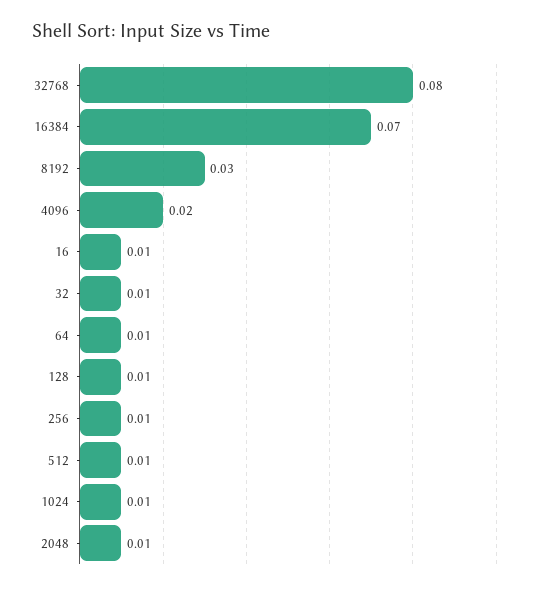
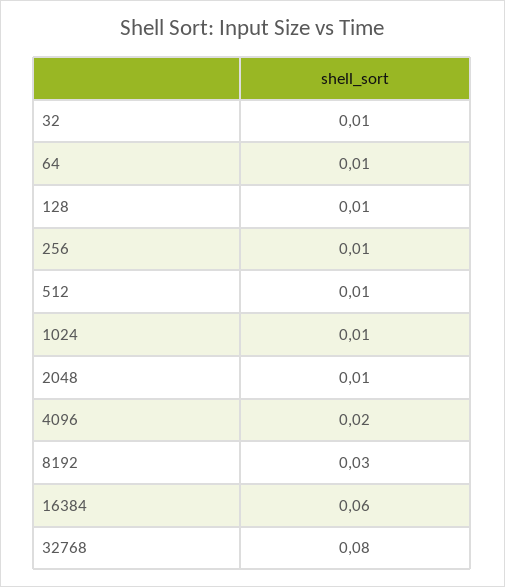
  {
    "32768": 0.08,
-   "16384": 0.07,
+   "16384": 0.06,
    "8192": 0.03,
    "4096": 0.02,
-   "16": 0.01,
    "32": 0.01,
    "64": 0.01,
    "128": 0.01,
    "256": 0.01,
    "512": 0.01,
    "1024": 0.01,
    "2048": 0.01
  }

